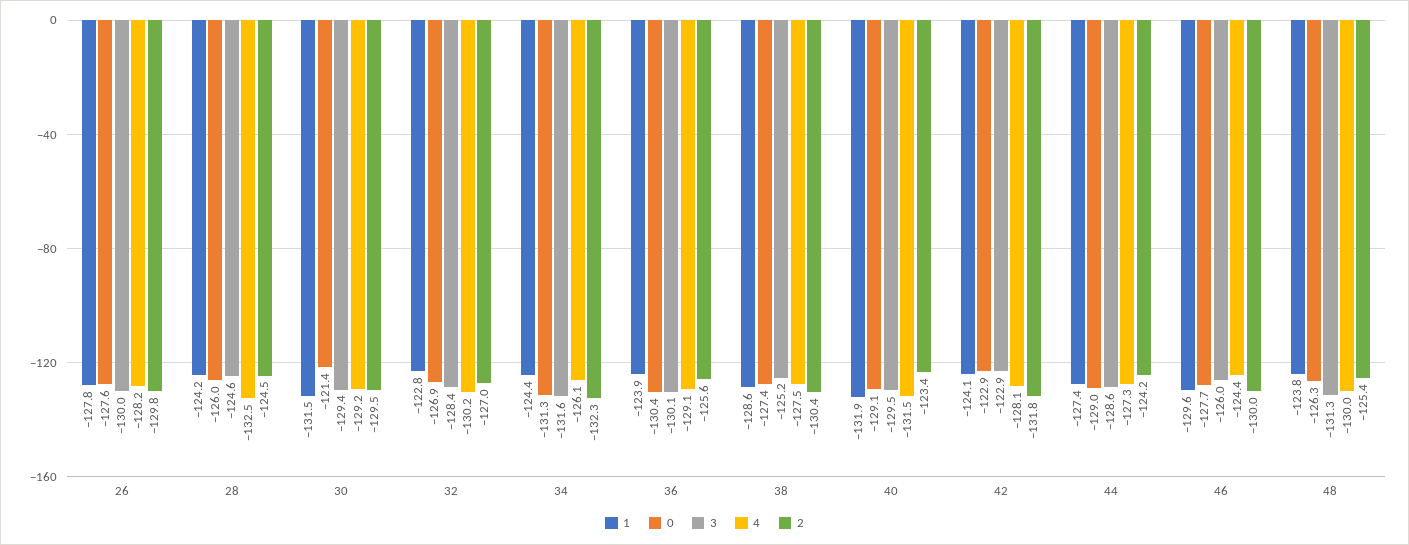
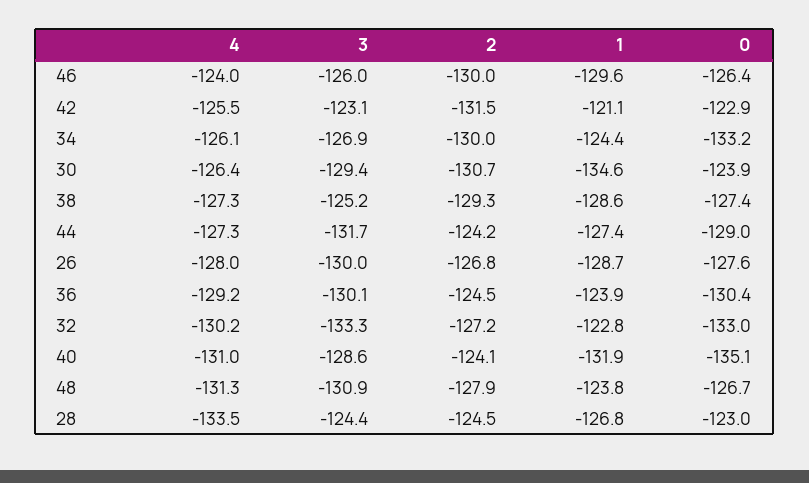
  {
    "1": {
-     "26": -127.8,
+     "26": -128.7,
-     "28": -124.2,
+     "28": -126.8,
-     "30": -131.5,
+     "30": -134.6,
      "32": -122.8,
      "34": -124.4,
      "36": -123.9,
      "38": -128.6,
      "40": -131.9,
-     "42": -124.1,
+     "42": -121.1,
      "44": -127.4,
      "46": -129.6,
      "48": -123.8
    },
    "0": {
      "26": -127.6,
-     "28": -126,
+     "28": -123,
-     "30": -121.4,
+     "30": -123.9,
-     "32": -126.9,
+     "32": -133,
-     "34": -131.3,
+     "34": -133.2,
      "36": -130.4,
      "38": -127.4,
-     "40": -129.1,
+     "40": -135.1,
      "42": -122.9,
      "44": -129,
-     "46": -127.7,
+     "46": -126.4,
-     "48": -126.3
+     "48": -126.7
    },
    "3": {
      "26": -130,
-     "28": -124.6,
+     "28": -124.4,
      "30": -129.4,
-     "32": -128.4,
+     "32": -133.3,
-     "34": -131.6,
+     "34": -126.9,
      "36": -130.1,
      "38": -125.2,
-     "40": -129.5,
+     "40": -128.6,
-     "42": -122.9,
+     "42": -123.1,
-     "44": -128.6,
+     "44": -131.7,
      "46": -126,
-     "48": -131.3
+     "48": -130.9
    },
    "4": {
-     "26": -128.2,
+     "26": -128,
-     "28": -132.5,
+     "28": -133.5,
-     "30": -129.2,
+     "30": -126.4,
      "32": -130.2,
      "34": -126.1,
-     "36": -129.1,
+     "36": -129.2,
-     "38": -127.5,
+     "38": -127.3,
-     "40": -131.5,
+     "40": -131,
-     "42": -128.1,
+     "42": -125.5,
      "44": -127.3,
-     "46": -124.4,
+     "46": -124,
-     "48": -130
+     "48": -131.3
    },
    "2": {
-     "26": -129.8,
+     "26": -126.8,
      "28": -124.5,
-     "30": -129.5,
+     "30": -130.7,
-     "32": -127,
+     "32": -127.2,
-     "34": -132.3,
+     "34": -130,
-     "36": -125.6,
+     "36": -124.5,
-     "38": -130.4,
+     "38": -129.3,
-     "40": -123.4,
+     "40": -124.1,
-     "42": -131.8,
+     "42": -131.5,
      "44": -124.2,
      "46": -130,
-     "48": -125.4
+     "48": -127.9
    }
  }

